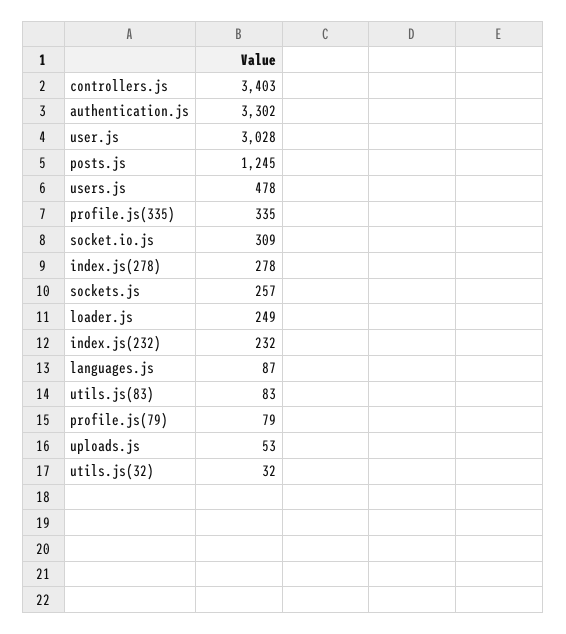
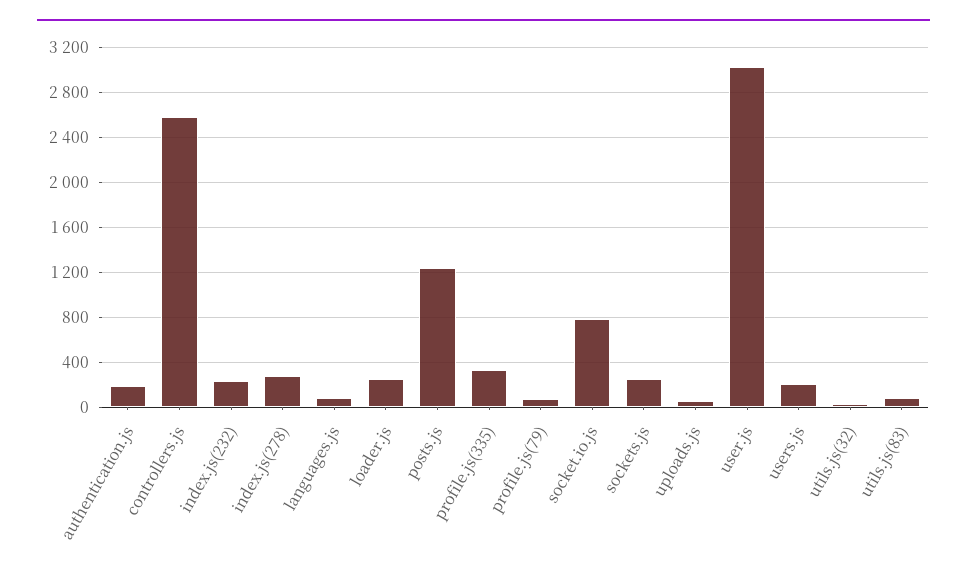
  {
-   "controllers.js": 3403,
+   "controllers.js": 2600,
-   "authentication.js": 3302,
+   "authentication.js": 200,
    "user.js": 3028,
    "posts.js": 1245,
-   "users.js": 478,
+   "users.js": 200,
    "profile.js(335)": 335,
-   "socket.io.js": 309,
+   "socket.io.js": 800,
    "index.js(278)": 278,
    "sockets.js": 257,
    "loader.js": 249,
    "index.js(232)": 232,
    "languages.js": 87,
    "utils.js(83)": 83,
    "profile.js(79)": 79,
    "uploads.js": 53,
    "utils.js(32)": 32
  }

